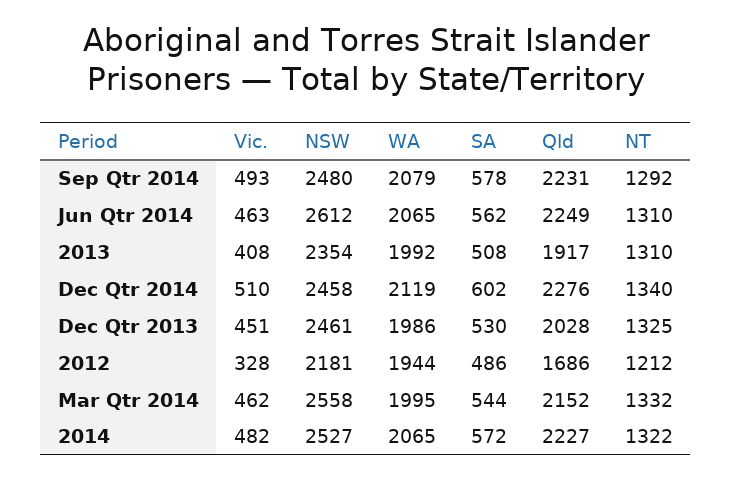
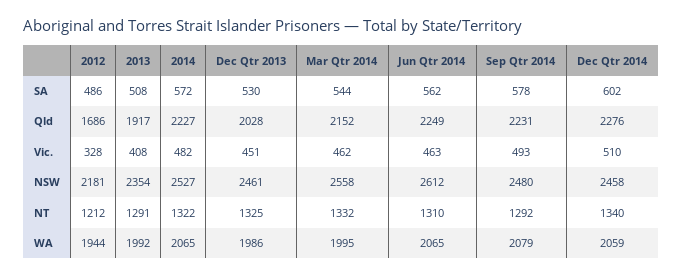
  {
    "Vic.": {
      "Sep Qtr 2014": 493,
      "Jun Qtr 2014": 463,
      "2013": 408,
      "Dec Qtr 2014": 510,
      "Dec Qtr 2013": 451,
      "2012": 328,
      "Mar Qtr 2014": 462,
      "2014": 482
    },
    "NSW": {
      "Sep Qtr 2014": 2480,
      "Jun Qtr 2014": 2612,
      "2013": 2354,
      "Dec Qtr 2014": 2458,
      "Dec Qtr 2013": 2461,
      "2012": 2181,
      "Mar Qtr 2014": 2558,
      "2014": 2527
    },
    "WA": {
      "Sep Qtr 2014": 2079,
      "Jun Qtr 2014": 2065,
      "2013": 1992,
-     "Dec Qtr 2014": 2119,
+     "Dec Qtr 2014": 2059,
      "Dec Qtr 2013": 1986,
      "2012": 1944,
      "Mar Qtr 2014": 1995,
      "2014": 2065
    },
    "SA": {
      "Sep Qtr 2014": 578,
      "Jun Qtr 2014": 562,
      "2013": 508,
      "Dec Qtr 2014": 602,
      "Dec Qtr 2013": 530,
      "2012": 486,
      "Mar Qtr 2014": 544,
      "2014": 572
    },
    "Qld": {
      "Sep Qtr 2014": 2231,
      "Jun Qtr 2014": 2249,
      "2013": 1917,
      "Dec Qtr 2014": 2276,
      "Dec Qtr 2013": 2028,
      "2012": 1686,
      "Mar Qtr 2014": 2152,
      "2014": 2227
    },
    "NT": {
      "Sep Qtr 2014": 1292,
      "Jun Qtr 2014": 1310,
-     "2013": 1310,
+     "2013": 1291,
      "Dec Qtr 2014": 1340,
      "Dec Qtr 2013": 1325,
      "2012": 1212,
      "Mar Qtr 2014": 1332,
      "2014": 1322
    }
  }

